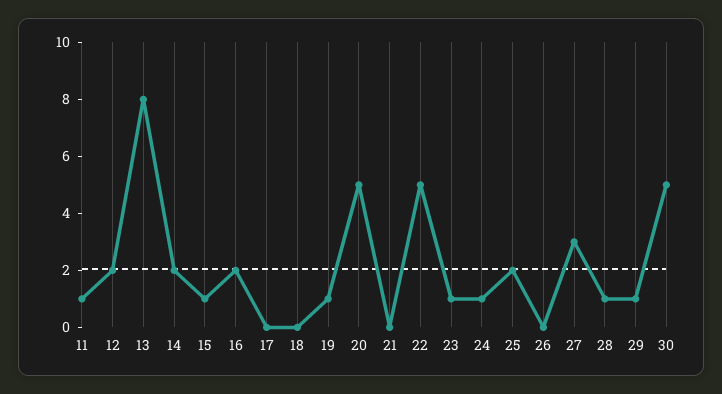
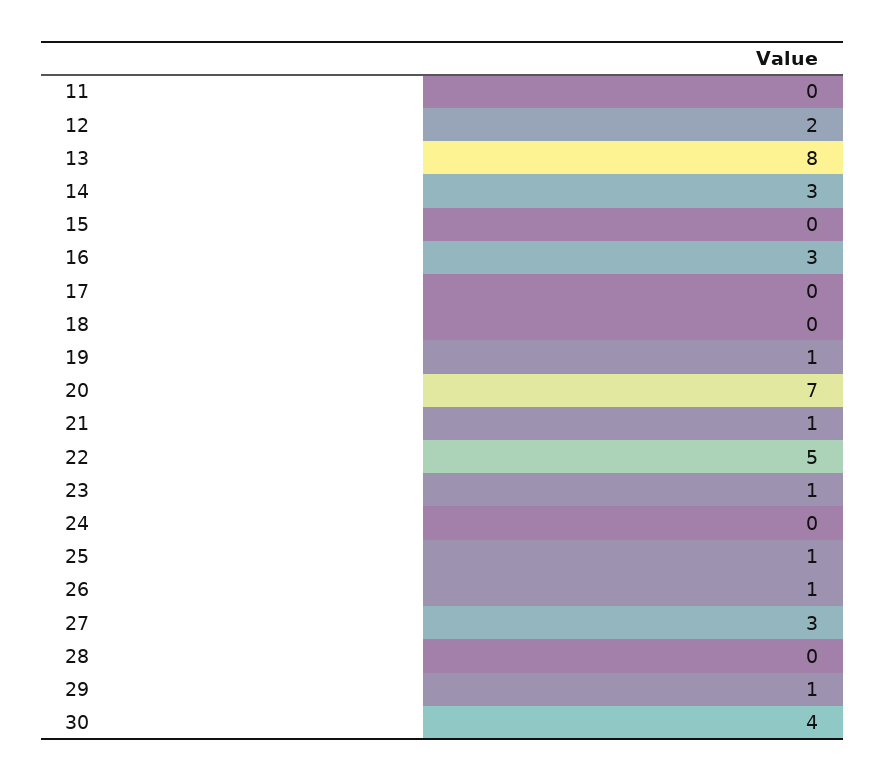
  {
-   "11": 1,
+   "11": 0,
    "12": 2,
    "13": 8,
-   "14": 2,
+   "14": 3,
-   "15": 1,
+   "15": 0,
-   "16": 2,
+   "16": 3,
    "17": 0,
    "18": 0,
    "19": 1,
-   "20": 5,
+   "20": 7,
-   "21": 0,
+   "21": 1,
    "22": 5,
    "23": 1,
-   "24": 1,
+   "24": 0,
-   "25": 2,
+   "25": 1,
-   "26": 0,
+   "26": 1,
    "27": 3,
-   "28": 1,
+   "28": 0,
    "29": 1,
-   "30": 5
+   "30": 4
  }

